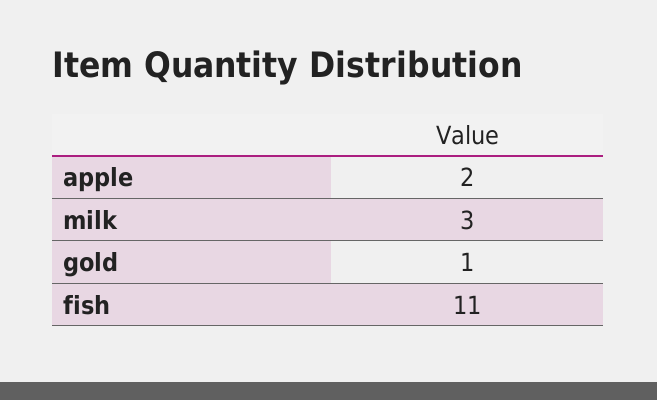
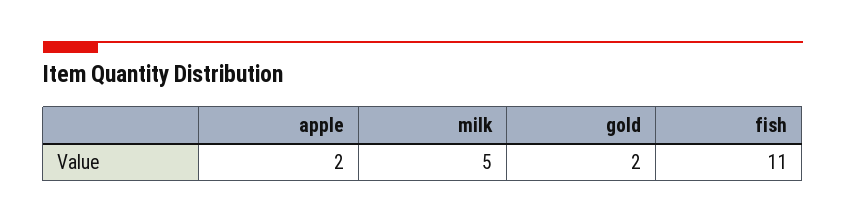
  {
    "apple": 2,
-   "milk": 3,
+   "milk": 5,
-   "gold": 1,
+   "gold": 2,
    "fish": 11
  }

